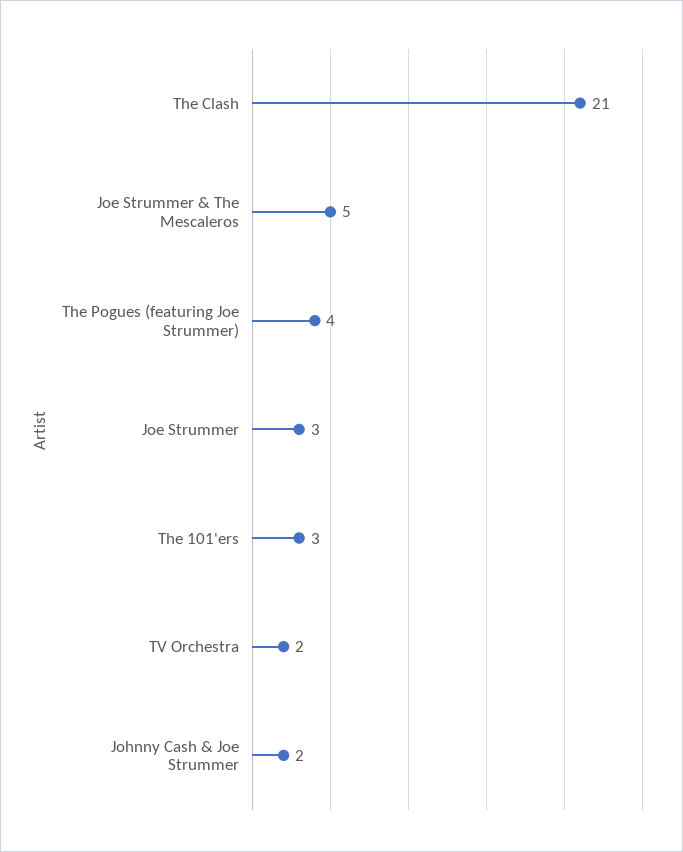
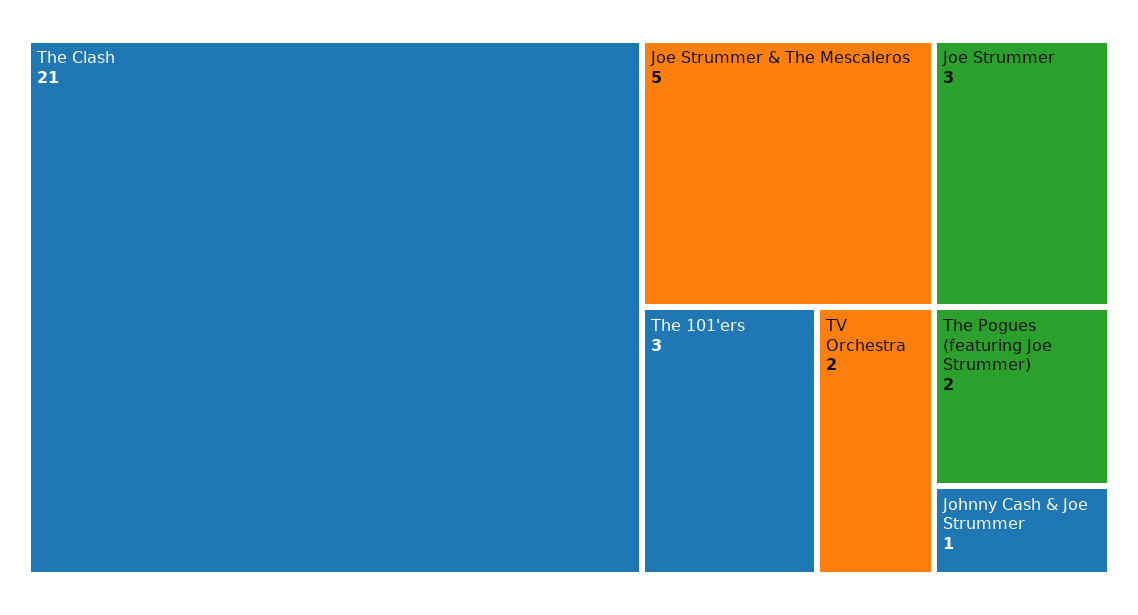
  {
    "The Clash": 21,
    "Joe Strummer & The Mescaleros": 5,
-   "The Pogues (featuring Joe Strummer)": 4,
+   "The Pogues (featuring Joe Strummer)": 2,
    "Joe Strummer": 3,
    "The 101'ers": 3,
    "TV Orchestra": 2,
-   "Johnny Cash & Joe Strummer": 2
+   "Johnny Cash & Joe Strummer": 1
  }

